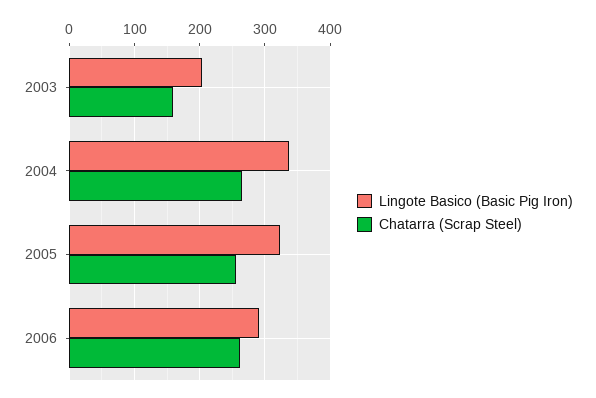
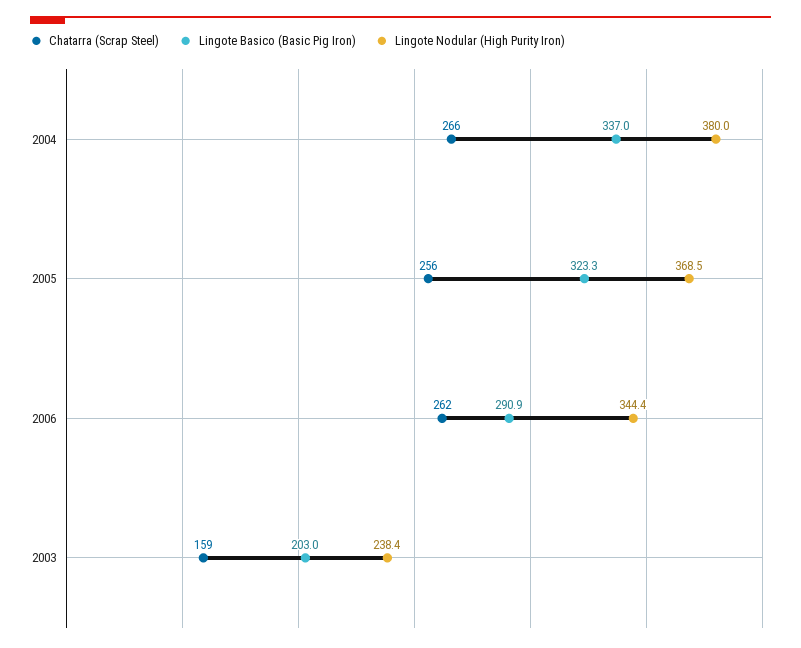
  {
    "Lingote Basico (Basic Pig Iron)": {
      "2003": 203,
      "2004": 337,
      "2005": 323.3,
      "2006": 290.9
    },
    "Chatarra (Scrap Steel)": {
      "2003": 159,
      "2004": 266,
      "2005": 256,
      "2006": 262
-   }
+   },
+   "Lingote Nodular (High Purity Iron)": {
+     "2004": 380,
+     "2005": 368.5,
+     "2006": 344.4,
+     "2003": 238.4
+   }
  }

